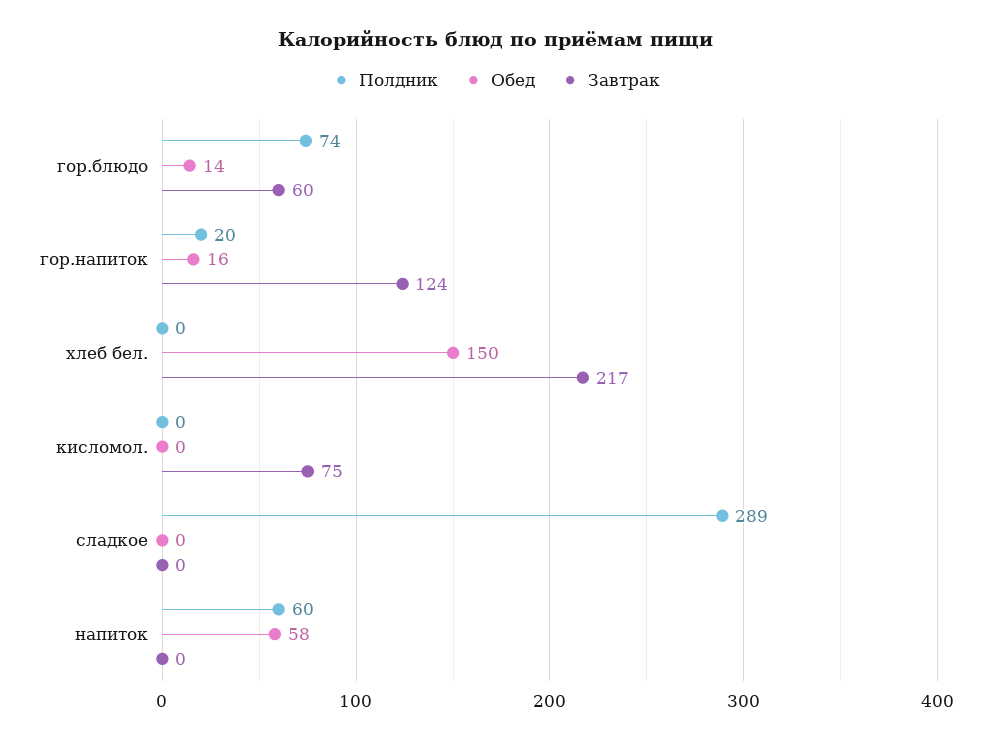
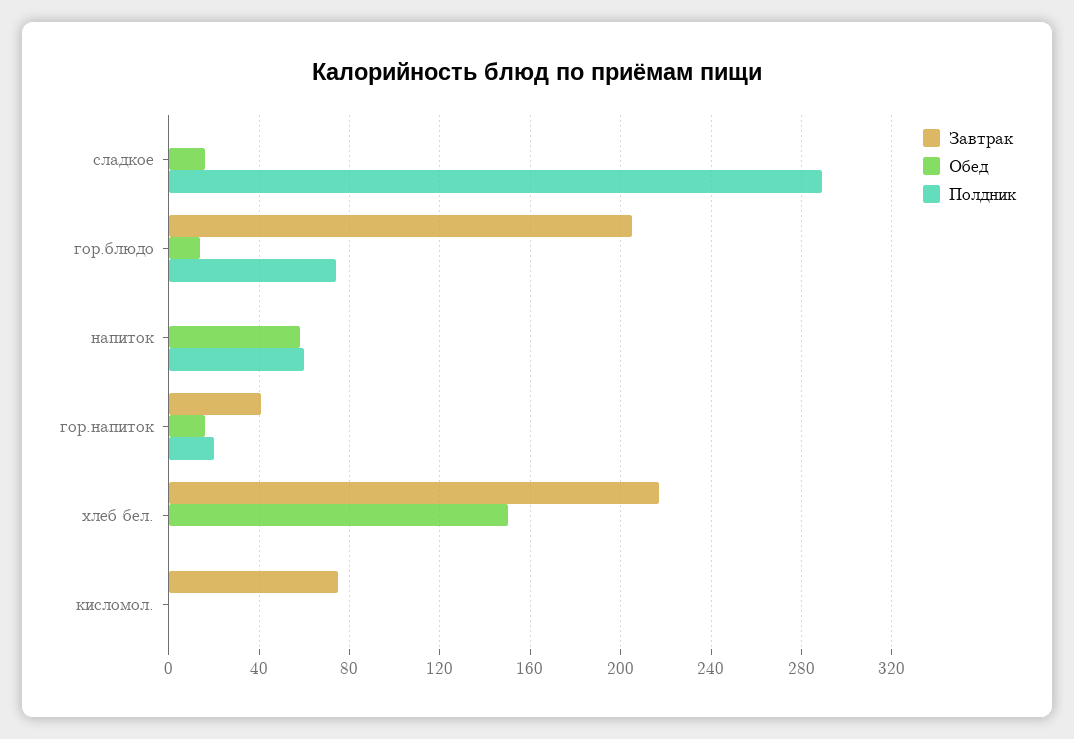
  {
    "Полдник": {
      "гор.блюдо": 74,
      "гор.напиток": 20,
      "хлеб бел.": 0,
      "кисломол.": 0,
      "сладкое": 289,
      "напиток": 60
    },
    "Обед": {
      "гор.блюдо": 14,
      "гор.напиток": 16,
      "хлеб бел.": 150,
      "кисломол.": 0,
-     "сладкое": 0,
+     "сладкое": 15,
      "напиток": 58
    },
    "Завтрак": {
-     "гор.блюдо": 60,
+     "гор.блюдо": 205,
-     "гор.напиток": 124,
+     "гор.напиток": 40,
      "хлеб бел.": 217,
      "кисломол.": 75,
      "сладкое": 0,
      "напиток": 0
    }
  }

